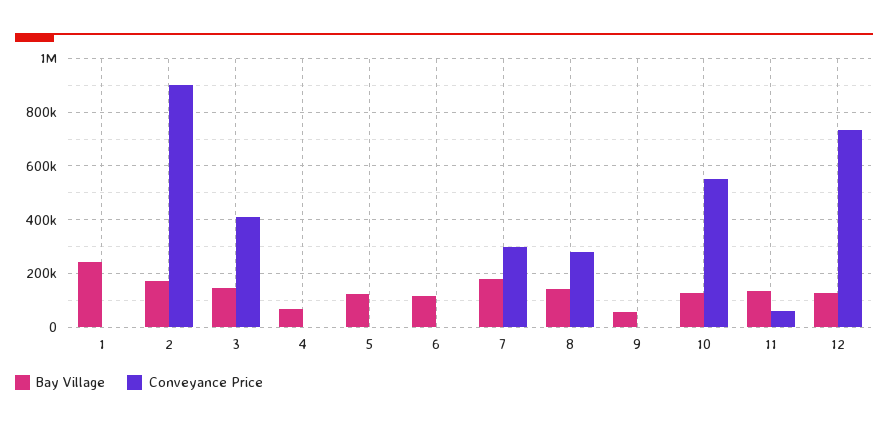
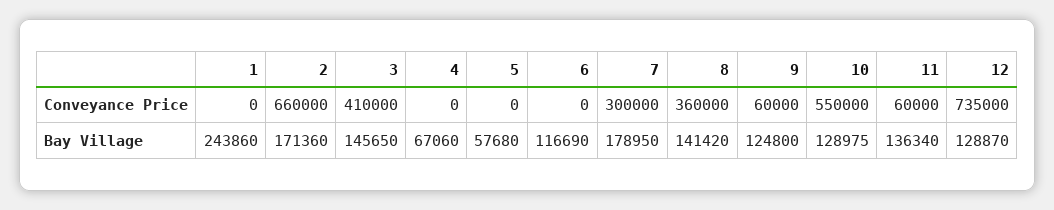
  {
    "Bay Village": {
      "1": 243860,
      "2": 171360,
      "3": 145650,
      "4": 67060,
-     "5": 125000,
+     "5": 57680,
      "6": 116690,
      "7": 178950,
      "8": 141420,
-     "9": 50000,
+     "9": 124800,
      "10": 128975,
      "11": 136340,
      "12": 128870
    },
    "Conveyance Price": {
      "1": 0,
-     "2": 900000,
+     "2": 660000,
      "3": 410000,
      "4": 0,
      "5": 0,
      "6": 0,
      "7": 300000,
-     "8": 275000,
+     "8": 360000,
-     "9": 0,
+     "9": 60000,
      "10": 550000,
      "11": 60000,
      "12": 735000
    }
  }

